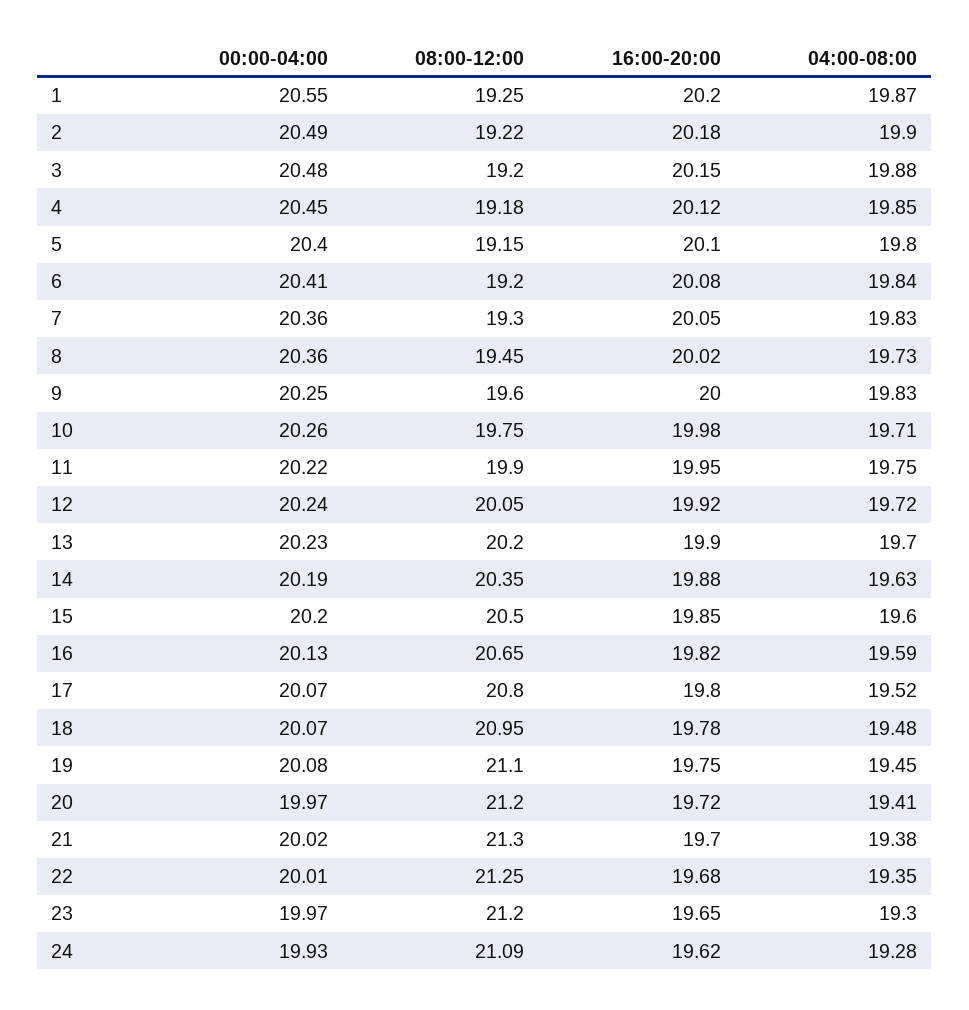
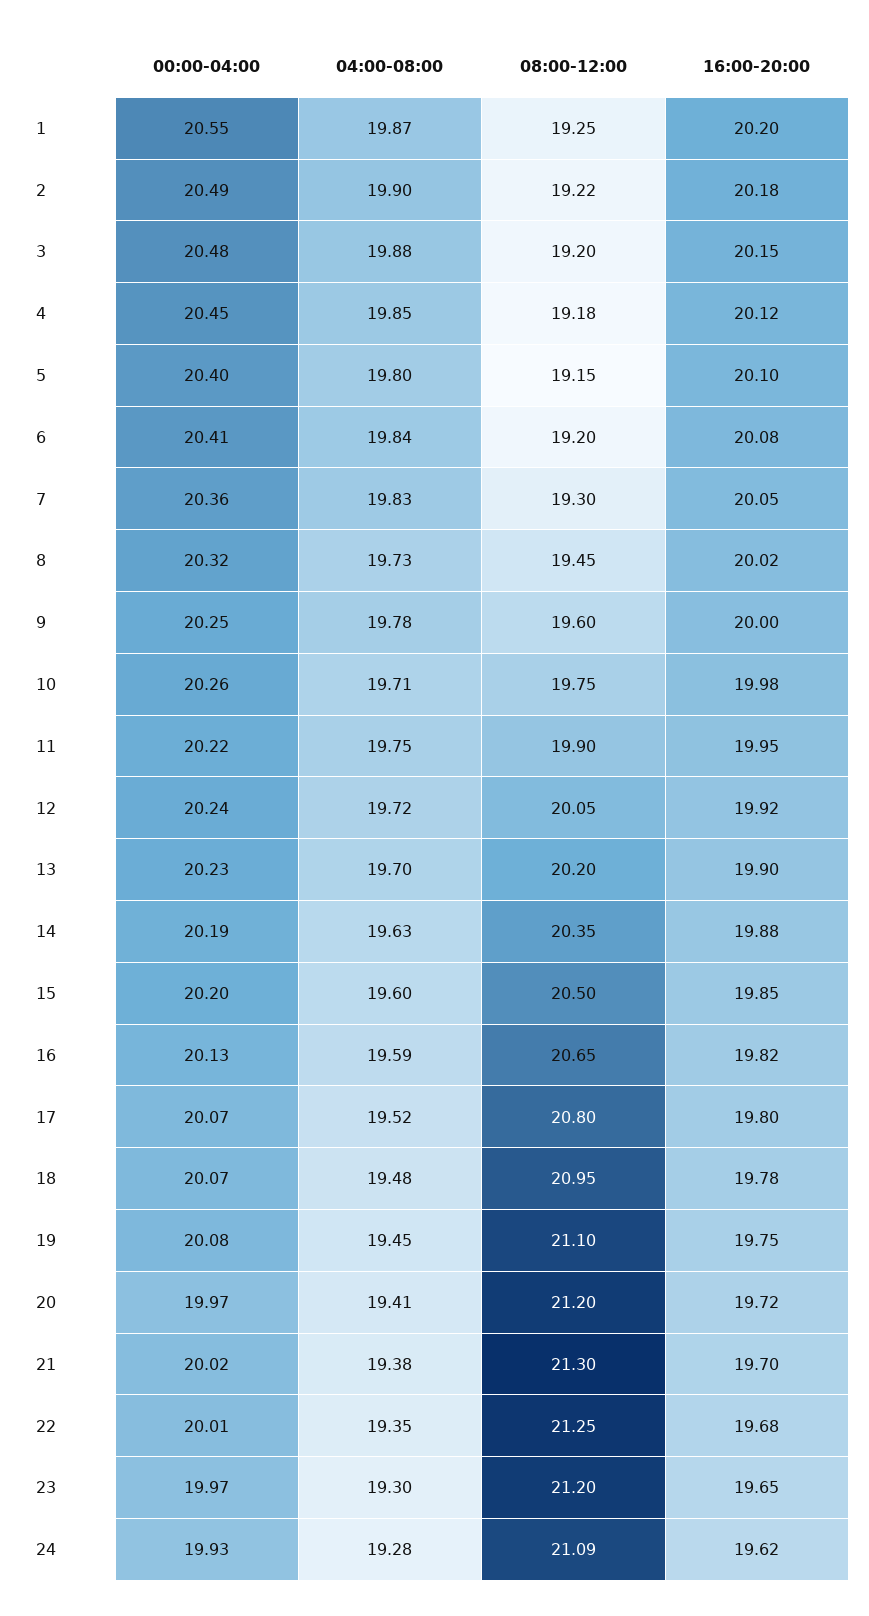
  {
    "00:00-04:00": {
      "1": 20.55,
      "2": 20.49,
      "3": 20.48,
      "4": 20.45,
      "5": 20.4,
      "6": 20.41,
      "7": 20.36,
-     "8": 20.36,
+     "8": 20.32,
      "9": 20.25,
      "10": 20.26,
      "11": 20.22,
      "12": 20.24,
      "13": 20.23,
      "14": 20.19,
      "15": 20.2,
      "16": 20.13,
      "17": 20.07,
      "18": 20.07,
      "19": 20.08,
      "20": 19.97,
      "21": 20.02,
      "22": 20.01,
      "23": 19.97,
      "24": 19.93
    },
    "08:00-12:00": {
      "1": 19.25,
      "2": 19.22,
      "3": 19.2,
      "4": 19.18,
      "5": 19.15,
      "6": 19.2,
      "7": 19.3,
      "8": 19.45,
      "9": 19.6,
      "10": 19.75,
      "11": 19.9,
      "12": 20.05,
      "13": 20.2,
      "14": 20.35,
      "15": 20.5,
      "16": 20.65,
      "17": 20.8,
      "18": 20.95,
      "19": 21.1,
      "20": 21.2,
      "21": 21.3,
      "22": 21.25,
      "23": 21.2,
      "24": 21.09
    },
    "16:00-20:00": {
      "1": 20.2,
      "2": 20.18,
      "3": 20.15,
      "4": 20.12,
      "5": 20.1,
      "6": 20.08,
      "7": 20.05,
      "8": 20.02,
      "9": 20,
      "10": 19.98,
      "11": 19.95,
      "12": 19.92,
      "13": 19.9,
      "14": 19.88,
      "15": 19.85,
      "16": 19.82,
      "17": 19.8,
      "18": 19.78,
      "19": 19.75,
      "20": 19.72,
      "21": 19.7,
      "22": 19.68,
      "23": 19.65,
      "24": 19.62
    },
    "04:00-08:00": {
      "1": 19.87,
      "2": 19.9,
      "3": 19.88,
      "4": 19.85,
      "5": 19.8,
      "6": 19.84,
      "7": 19.83,
      "8": 19.73,
-     "9": 19.83,
+     "9": 19.78,
      "10": 19.71,
      "11": 19.75,
      "12": 19.72,
      "13": 19.7,
      "14": 19.63,
      "15": 19.6,
      "16": 19.59,
      "17": 19.52,
      "18": 19.48,
      "19": 19.45,
      "20": 19.41,
      "21": 19.38,
      "22": 19.35,
      "23": 19.3,
      "24": 19.28
    }
  }

